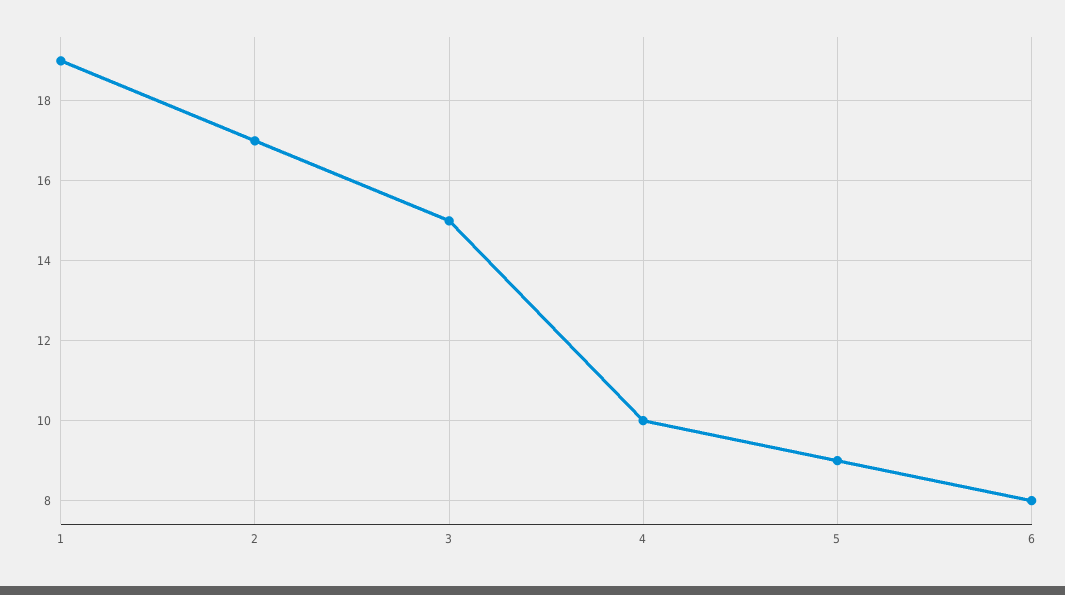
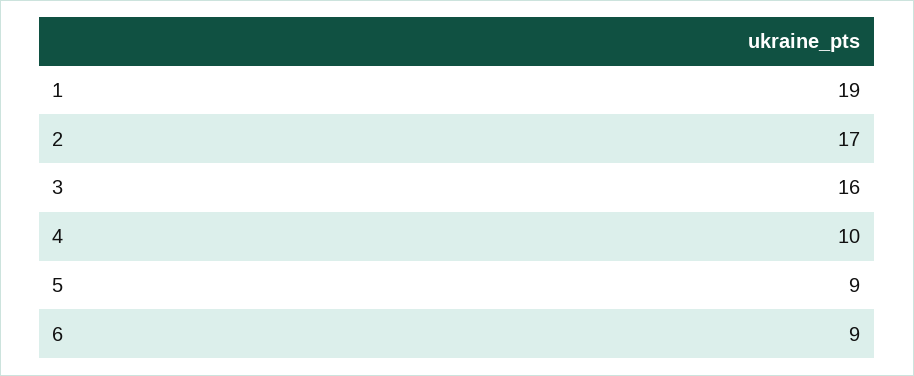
  {
    "1": 19,
    "2": 17,
-   "3": 15,
+   "3": 16,
    "4": 10,
    "5": 9,
-   "6": 8
+   "6": 9
  }

